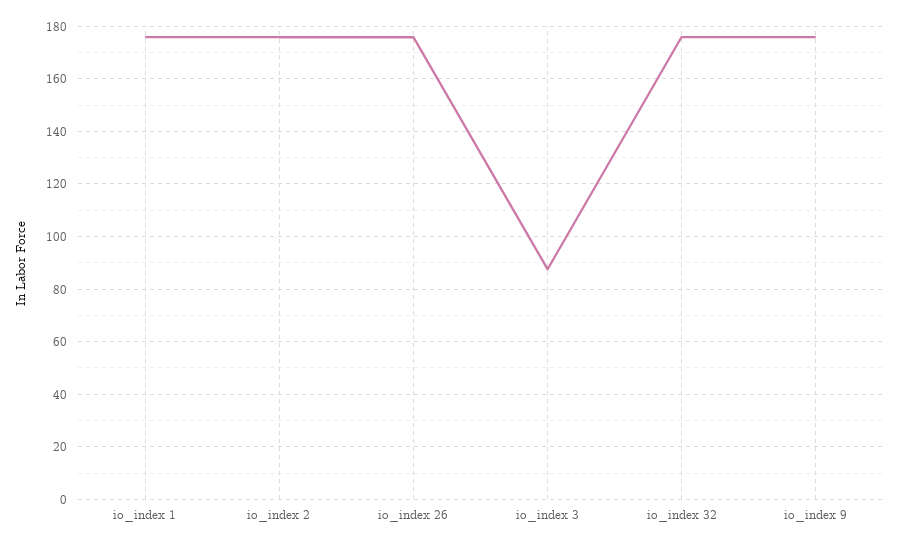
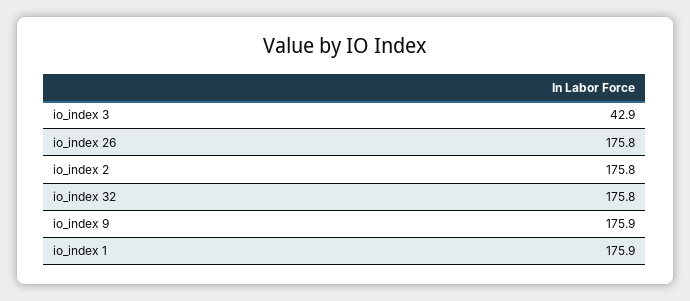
  {
    "io_index 1": 175.9,
    "io_index 2": 175.8,
    "io_index 26": 175.8,
-   "io_index 3": 87.5,
+   "io_index 3": 42.9,
    "io_index 32": 175.8,
    "io_index 9": 175.9
  }

